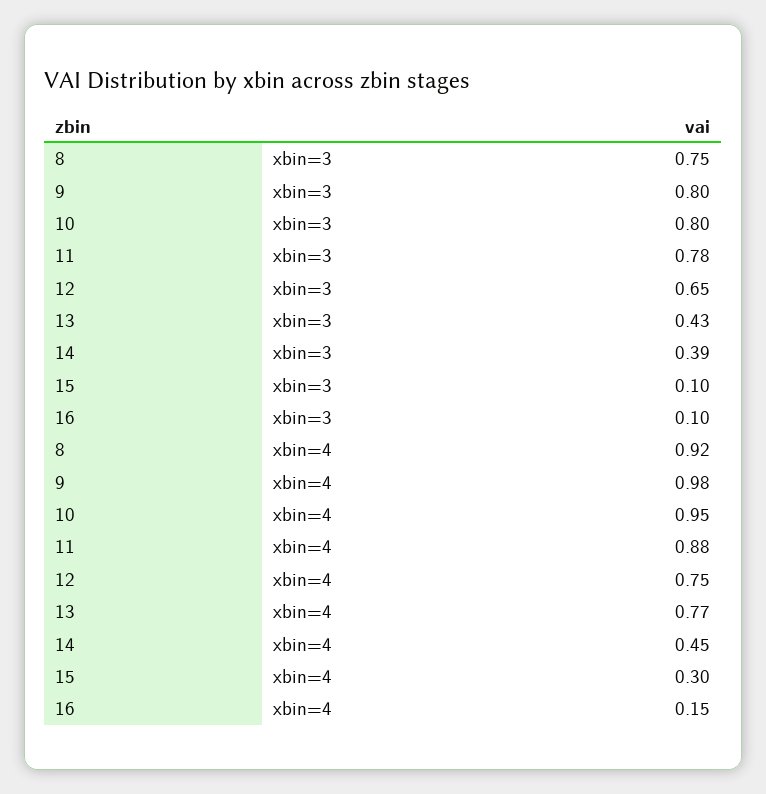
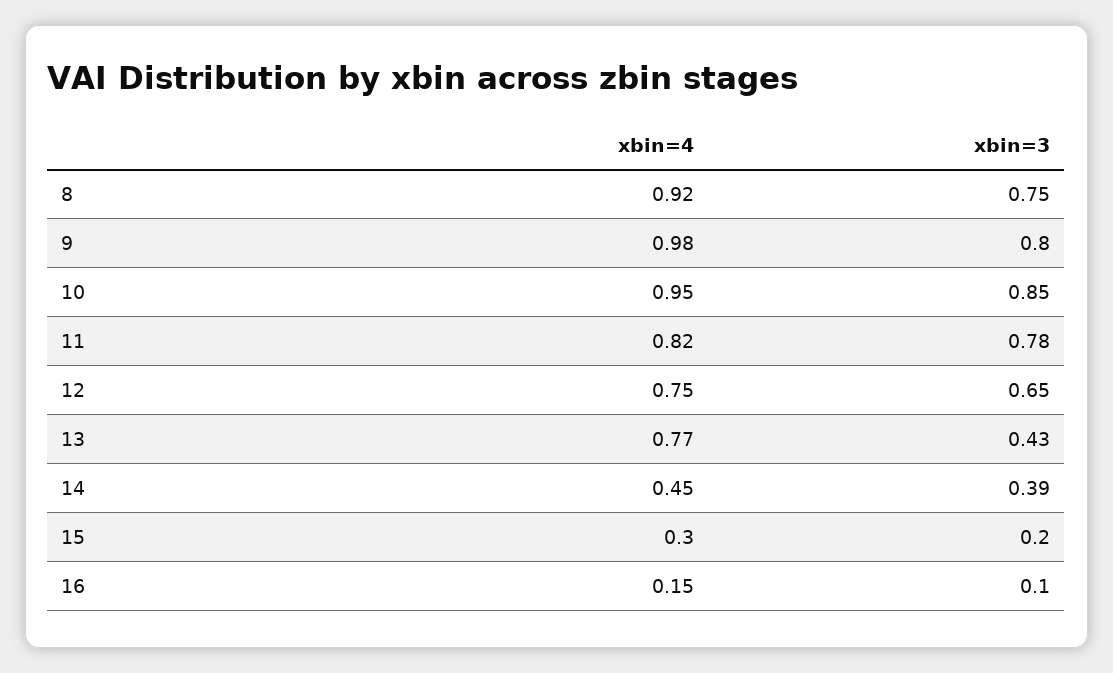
  {
    "8": {
      "xbin=3": 0.75,
      "xbin=4": 0.92
    },
    "9": {
      "xbin=3": 0.8,
      "xbin=4": 0.98
    },
    "10": {
-     "xbin=3": 0.8,
+     "xbin=3": 0.85,
      "xbin=4": 0.95
    },
    "11": {
      "xbin=3": 0.78,
-     "xbin=4": 0.88
+     "xbin=4": 0.82
    },
    "12": {
      "xbin=3": 0.65,
      "xbin=4": 0.75
    },
    "13": {
      "xbin=3": 0.43,
      "xbin=4": 0.77
    },
    "14": {
      "xbin=3": 0.39,
      "xbin=4": 0.45
    },
    "15": {
-     "xbin=3": 0.1,
+     "xbin=3": 0.2,
      "xbin=4": 0.3
    },
    "16": {
      "xbin=3": 0.1,
      "xbin=4": 0.15
    }
  }

